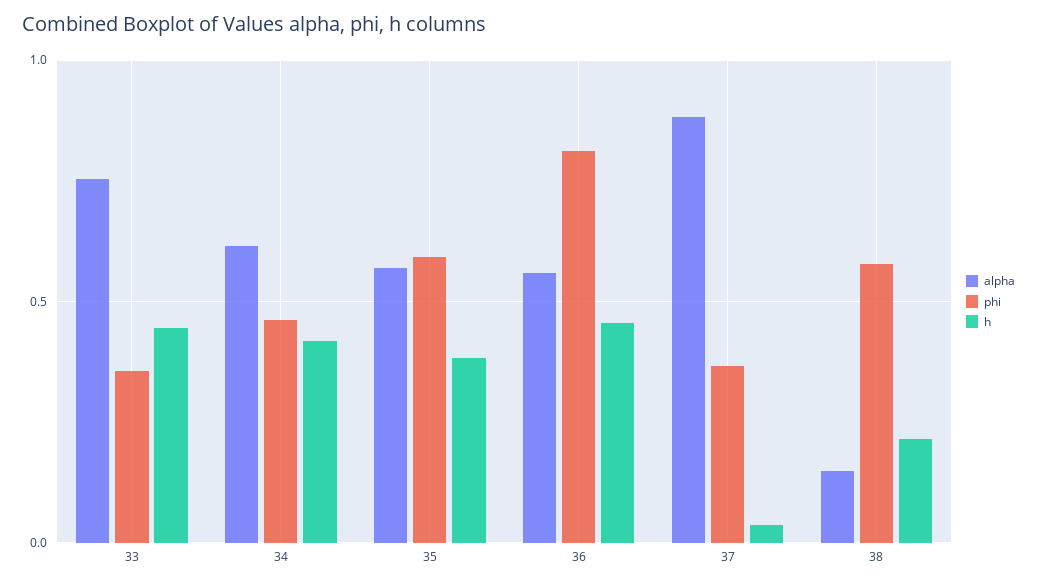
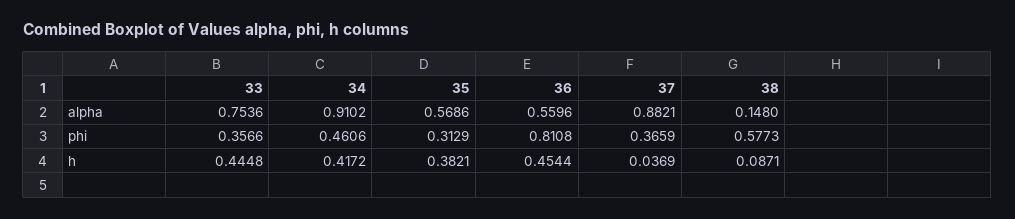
  {
    "alpha": {
      "33": 0.7536,
-     "34": 0.6,
+     "34": 0.9102,
      "35": 0.5686,
      "36": 0.5596,
      "37": 0.8821,
      "38": 0.148
    },
    "phi": {
      "33": 0.3566,
      "34": 0.4606,
-     "35": 0.6,
+     "35": 0.3129,
      "36": 0.8108,
      "37": 0.3659,
      "38": 0.5773
    },
    "h": {
      "33": 0.4448,
      "34": 0.4172,
      "35": 0.3821,
      "36": 0.4544,
      "37": 0.0369,
-     "38": 0.2
+     "38": 0.0871
    }
  }

